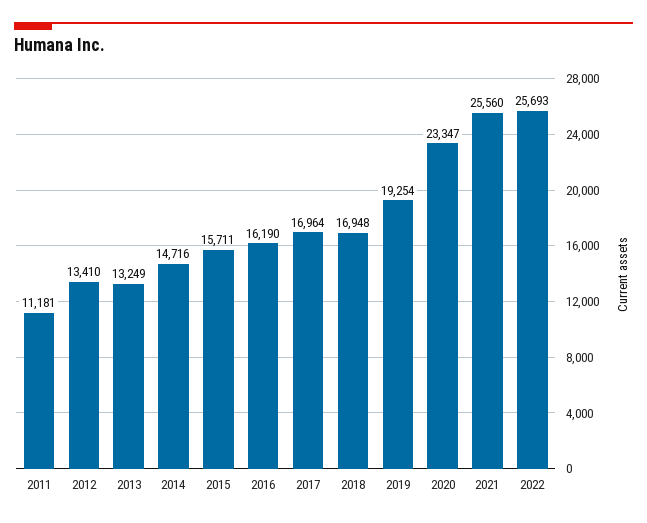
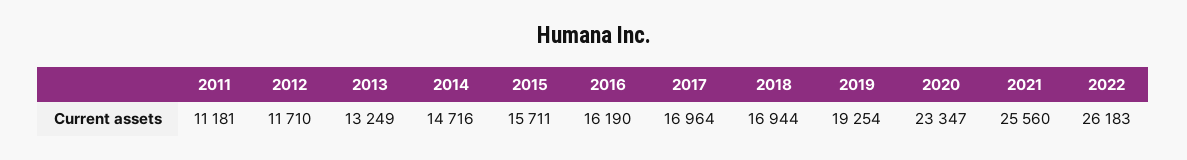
  {
    "2011": 11181,
-   "2012": 13410,
+   "2012": 11710,
    "2013": 13249,
    "2014": 14716,
    "2015": 15711,
    "2016": 16190,
    "2017": 16964,
-   "2018": 16948,
+   "2018": 16944,
    "2019": 19254,
    "2020": 23347,
    "2021": 25560,
-   "2022": 25693
+   "2022": 26183
  }

